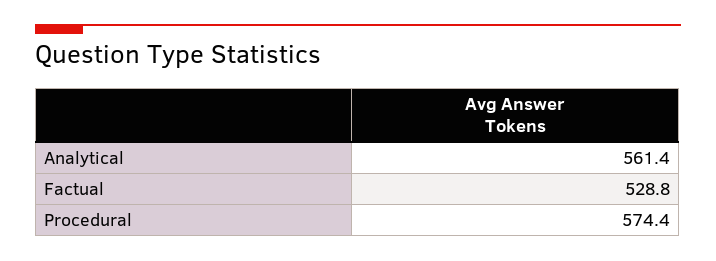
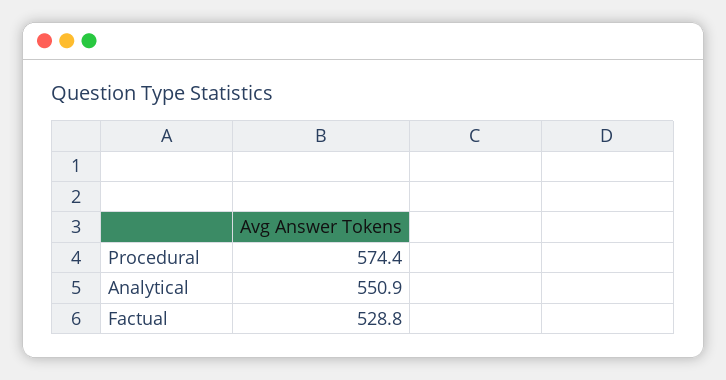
  {
-   "Analytical": 561.4,
+   "Analytical": 550.9,
    "Factual": 528.8,
    "Procedural": 574.4
  }

